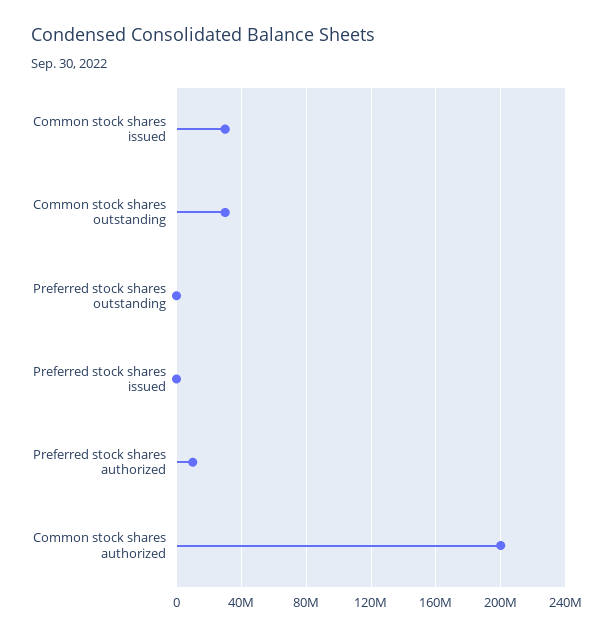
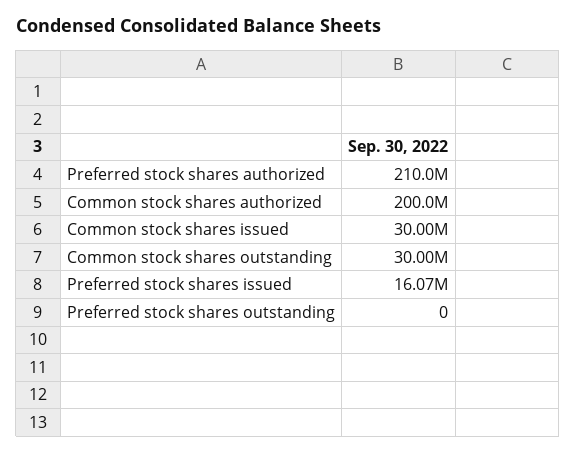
  {
    "Common stock shares issued": 30000000,
    "Common stock shares outstanding": 30000000,
    "Preferred stock shares outstanding": 0,
-   "Preferred stock shares issued": 0,
+   "Preferred stock shares issued": 16070000,
-   "Preferred stock shares authorized": 10000000,
+   "Preferred stock shares authorized": 210000000,
    "Common stock shares authorized": 200000000
  }

